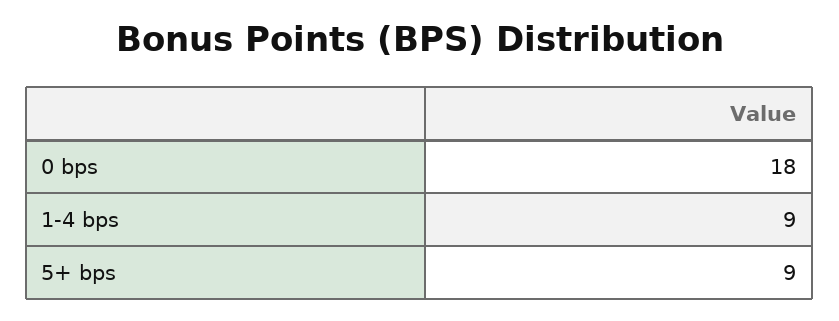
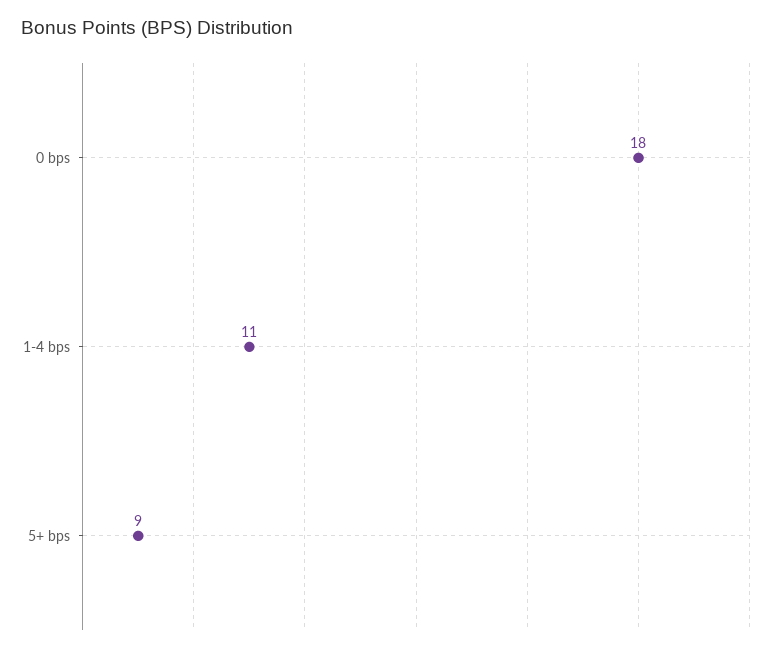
  {
    "0 bps": 18,
-   "1-4 bps": 9,
+   "1-4 bps": 11,
    "5+ bps": 9
  }

